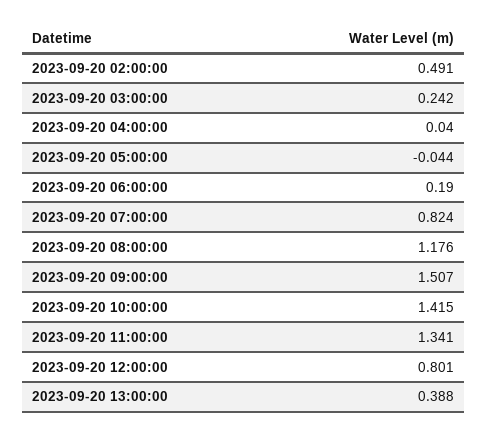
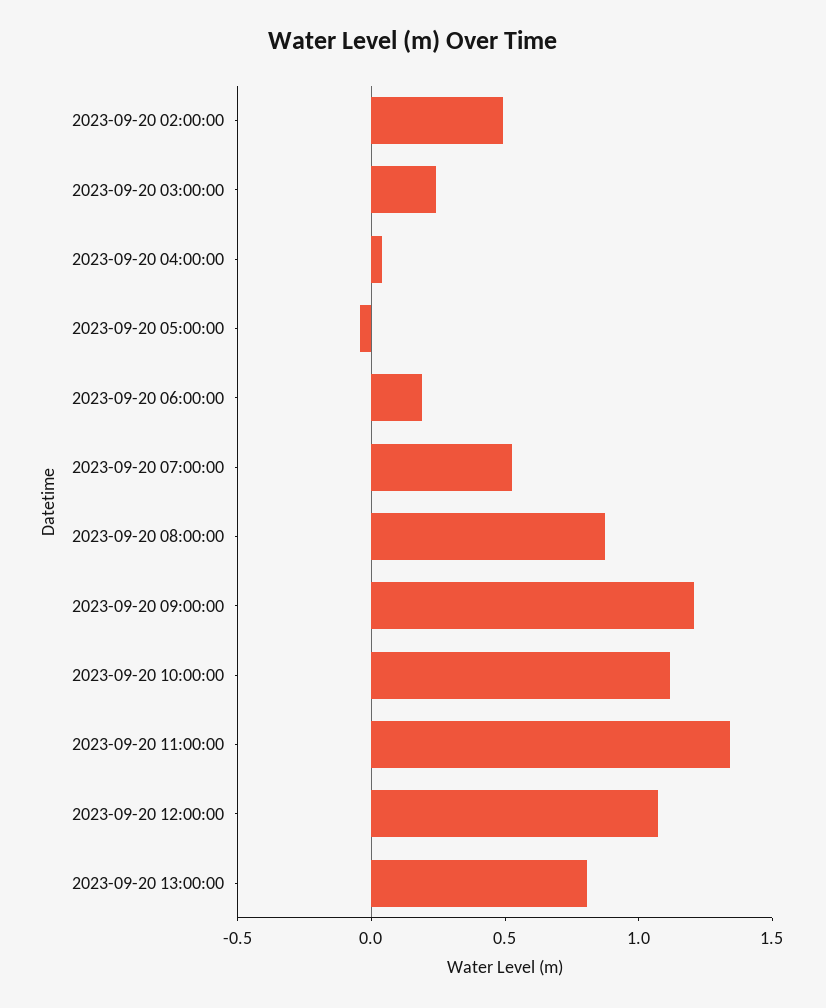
  {
    "2023-09-20 02:00:00": 0.491,
    "2023-09-20 03:00:00": 0.242,
    "2023-09-20 04:00:00": 0.04,
    "2023-09-20 05:00:00": -0.044,
    "2023-09-20 06:00:00": 0.19,
-   "2023-09-20 07:00:00": 0.824,
+   "2023-09-20 07:00:00": 0.5,
-   "2023-09-20 08:00:00": 1.176,
+   "2023-09-20 08:00:00": 0.9,
-   "2023-09-20 09:00:00": 1.507,
+   "2023-09-20 09:00:00": 1.2,
-   "2023-09-20 10:00:00": 1.415,
+   "2023-09-20 10:00:00": 1.1,
    "2023-09-20 11:00:00": 1.341,
-   "2023-09-20 12:00:00": 0.801,
+   "2023-09-20 12:00:00": 1.1,
-   "2023-09-20 13:00:00": 0.388
+   "2023-09-20 13:00:00": 0.8
  }

